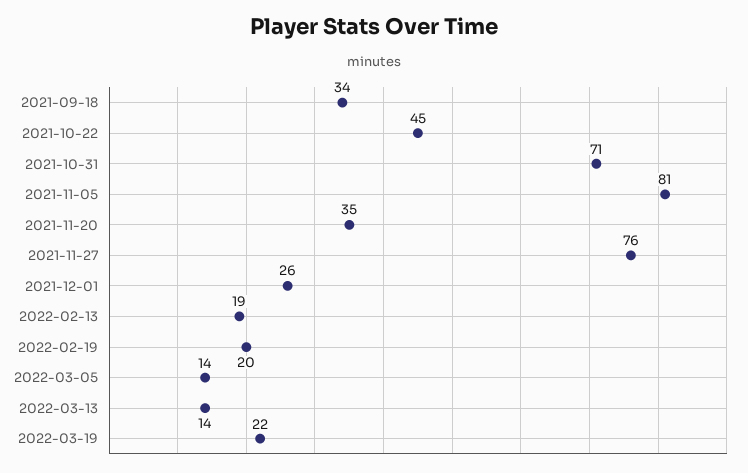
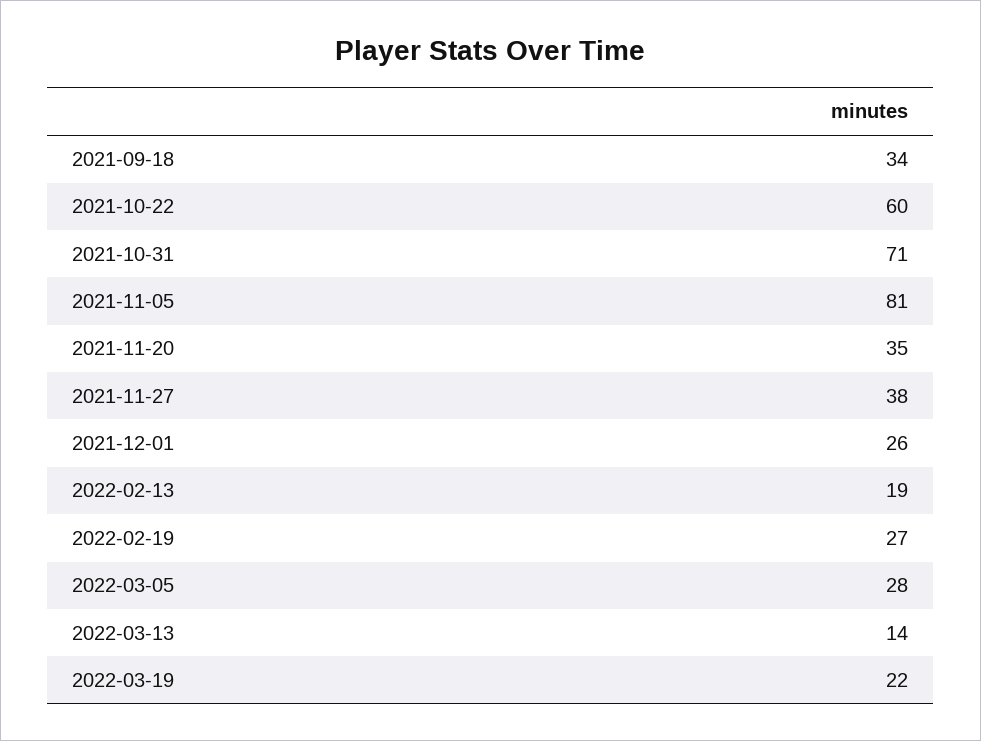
  {
    "2021-09-18": 34,
-   "2021-10-22": 45,
+   "2021-10-22": 60,
    "2021-10-31": 71,
    "2021-11-05": 81,
    "2021-11-20": 35,
-   "2021-11-27": 76,
+   "2021-11-27": 38,
    "2021-12-01": 26,
    "2022-02-13": 19,
-   "2022-02-19": 20,
+   "2022-02-19": 27,
-   "2022-03-05": 14,
+   "2022-03-05": 28,
    "2022-03-13": 14,
    "2022-03-19": 22
  }

